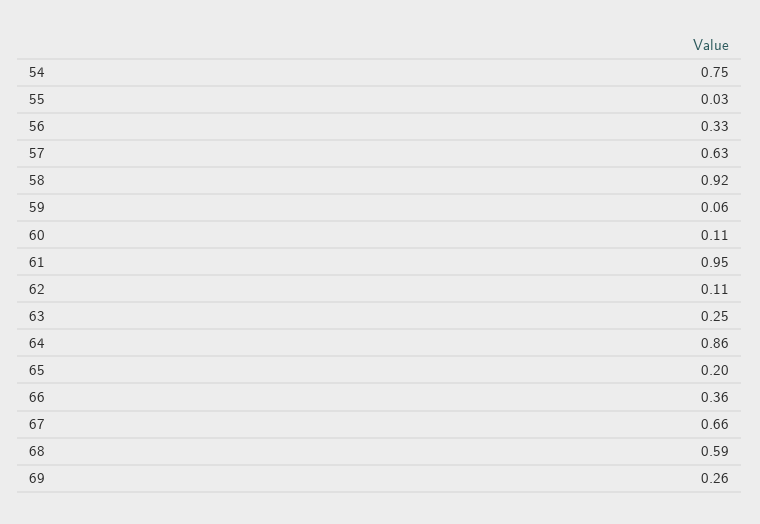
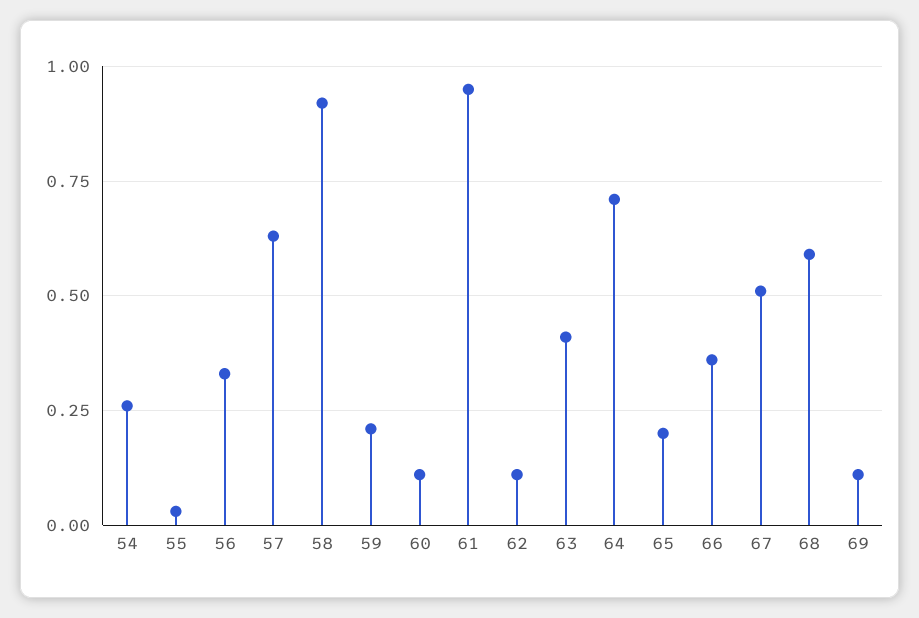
  {
-   "54": 0.75,
+   "54": 0.25,
    "55": 0.03,
    "56": 0.33,
    "57": 0.63,
    "58": 0.92,
-   "59": 0.06,
+   "59": 0.2,
    "60": 0.11,
    "61": 0.95,
    "62": 0.11,
-   "63": 0.25,
+   "63": 0.4,
-   "64": 0.86,
+   "64": 0.7,
    "65": 0.2,
    "66": 0.36,
-   "67": 0.66,
+   "67": 0.5,
    "68": 0.59,
-   "69": 0.26
+   "69": 0.1
  }

